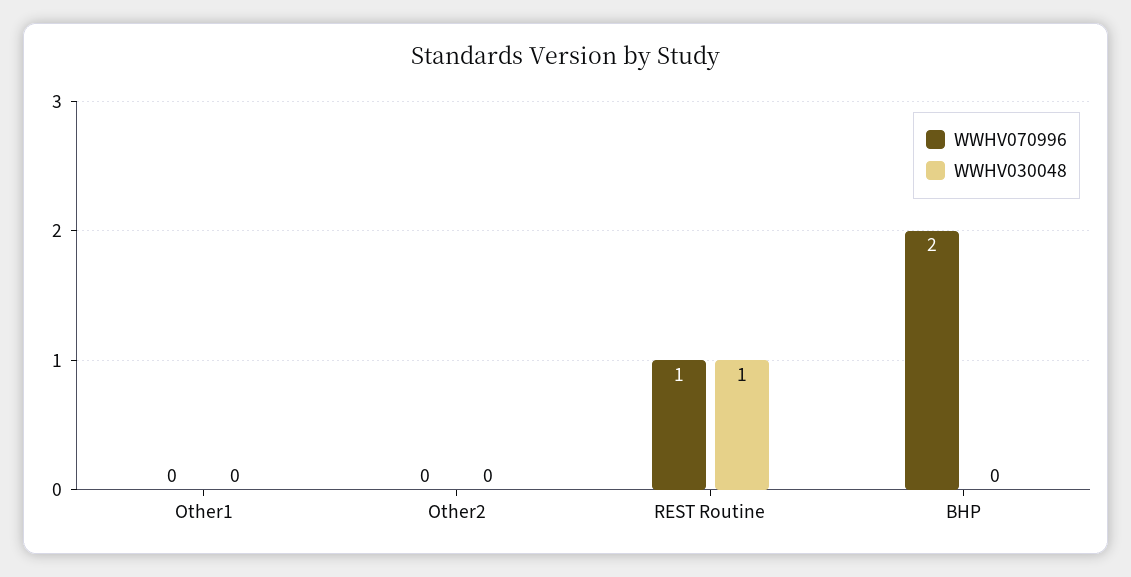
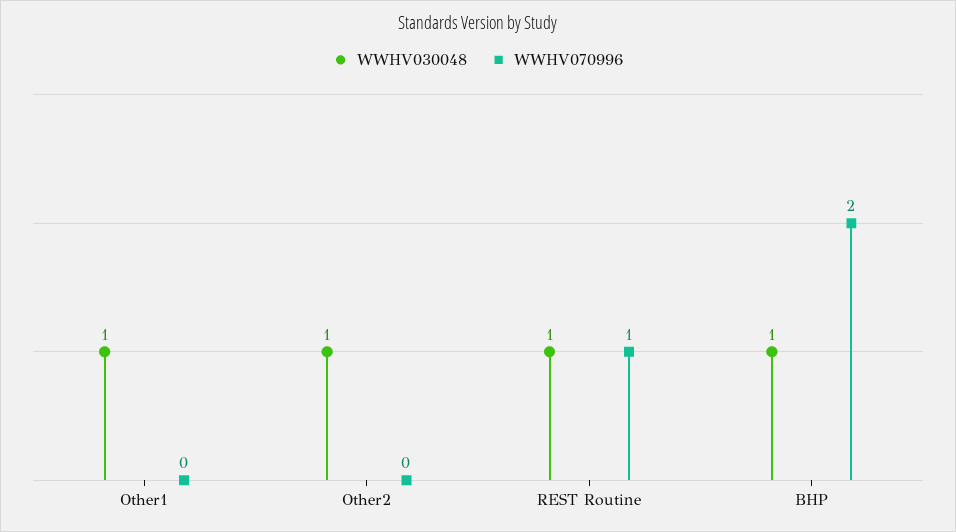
  {
    "WWHV070996": {
      "Other1": 0,
      "Other2": 0,
      "REST Routine": 1,
      "BHP": 2
    },
    "WWHV030048": {
-     "Other1": 0,
+     "Other1": 1,
-     "Other2": 0,
+     "Other2": 1,
      "REST Routine": 1,
-     "BHP": 0
+     "BHP": 1
    }
  }

